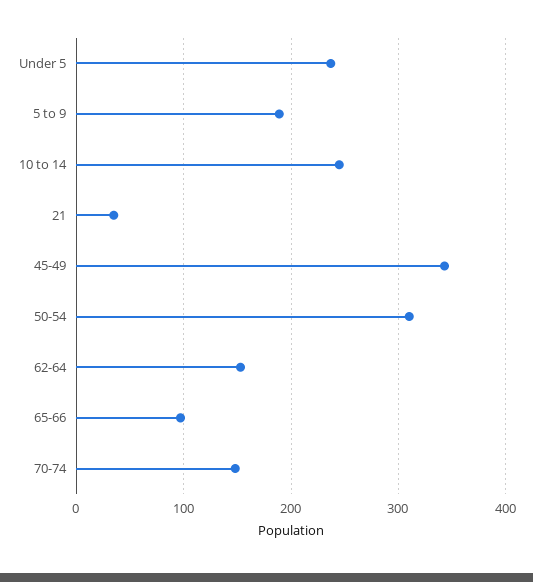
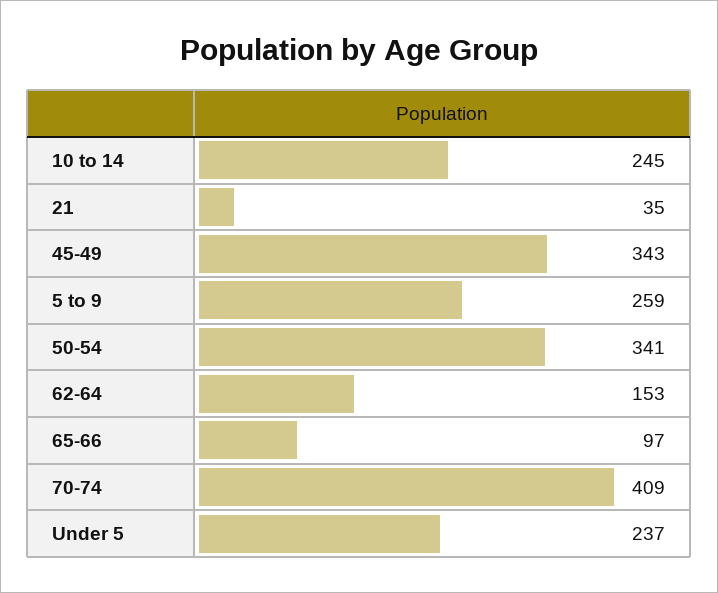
  {
    "Under 5": 237,
-   "5 to 9": 190,
+   "5 to 9": 259,
    "10 to 14": 245,
    "21": 35,
    "45-49": 343,
-   "50-54": 310,
+   "50-54": 341,
    "62-64": 153,
    "65-66": 97,
-   "70-74": 150
+   "70-74": 409
  }

